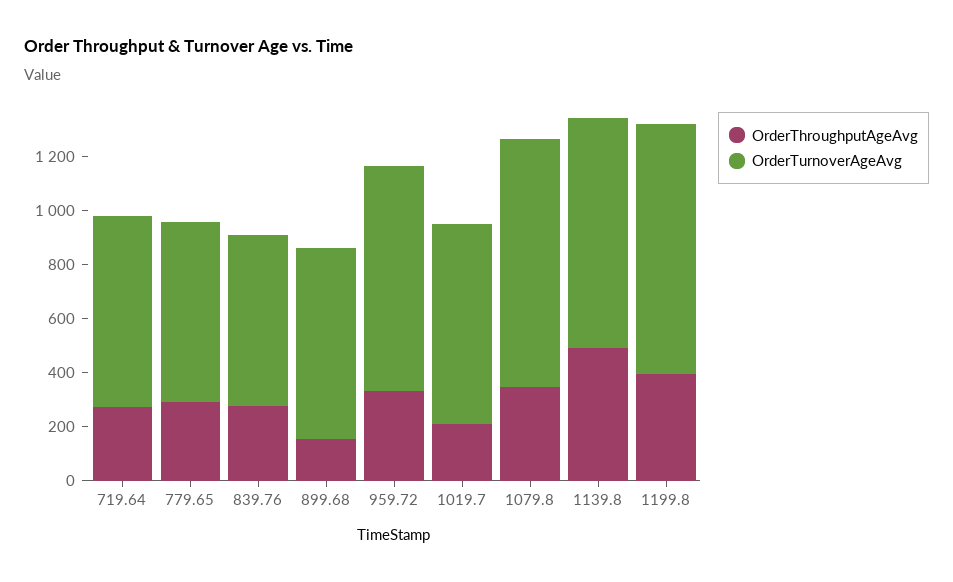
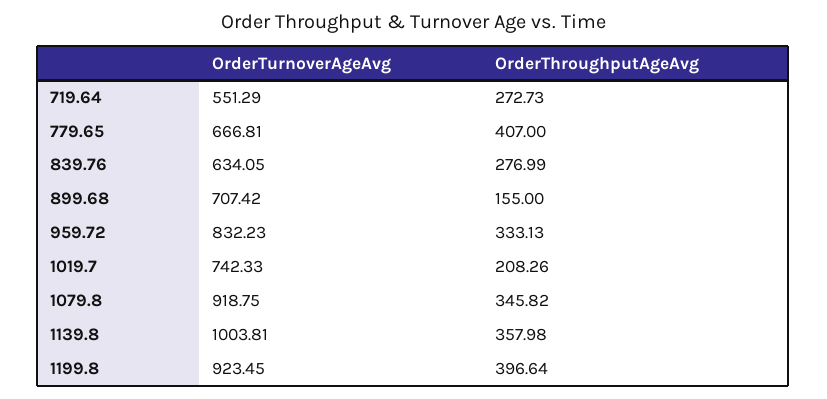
  {
    "OrderThroughputAgeAvg": {
      "719.64": 272.73,
-     "779.65": 300,
+     "779.65": 407,
      "839.76": 276.99,
      "899.68": 155,
      "959.72": 333.13,
      "1019.7": 208.26,
      "1079.8": 345.82,
-     "1139.8": 500,
+     "1139.8": 357.98,
      "1199.8": 396.64
    },
    "OrderTurnoverAgeAvg": {
-     "719.64": 700,
+     "719.64": 551.29,
      "779.65": 666.81,
      "839.76": 634.05,
      "899.68": 707.42,
      "959.72": 832.23,
      "1019.7": 742.33,
      "1079.8": 918.75,
-     "1139.8": 850,
+     "1139.8": 1003.81,
      "1199.8": 923.45
    }
  }

